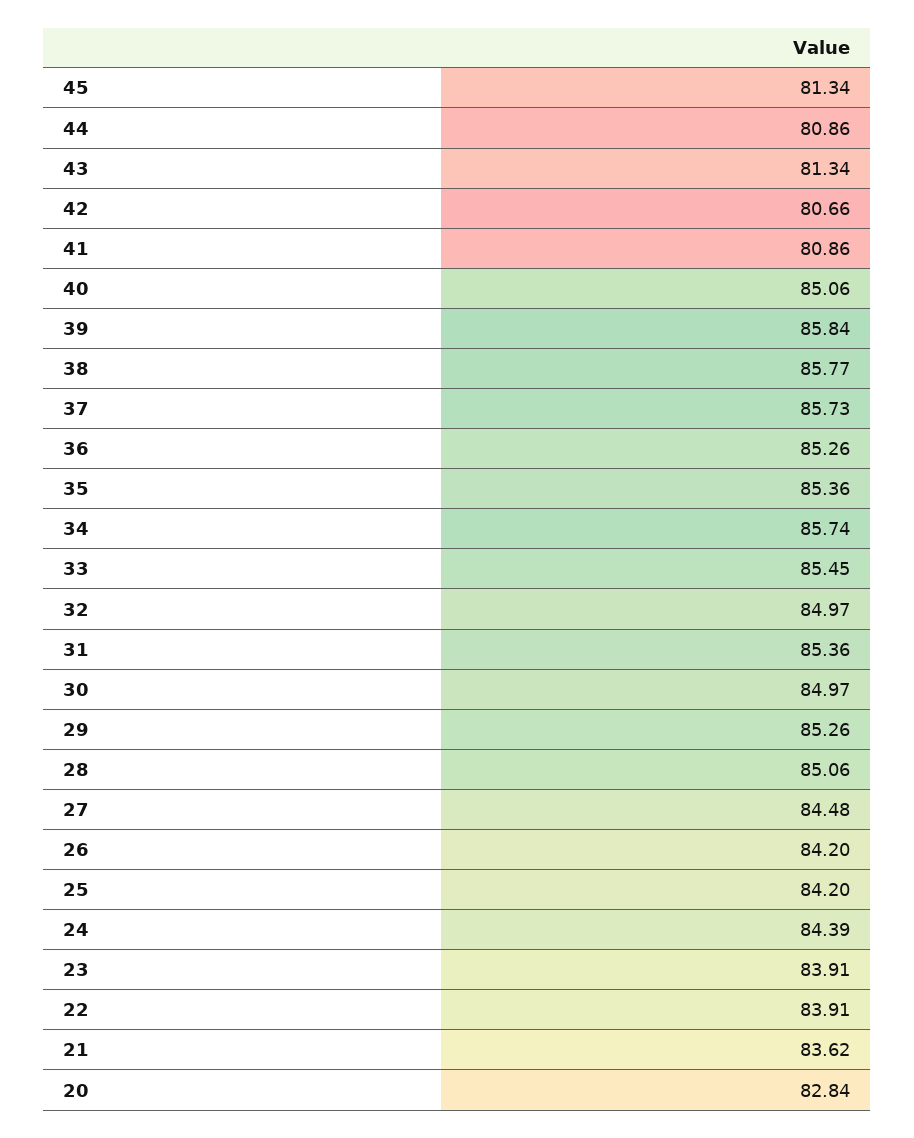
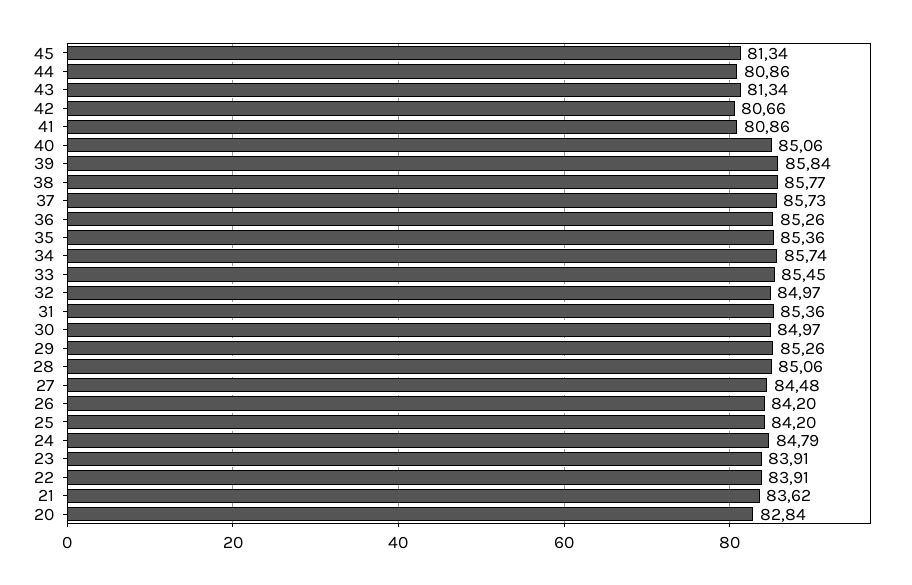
  {
    "45": 81.34,
    "44": 80.86,
    "43": 81.34,
    "42": 80.66,
    "41": 80.86,
    "40": 85.06,
    "39": 85.84,
    "38": 85.77,
    "37": 85.73,
    "36": 85.26,
    "35": 85.36,
    "34": 85.74,
    "33": 85.45,
    "32": 84.97,
    "31": 85.36,
    "30": 84.97,
    "29": 85.26,
    "28": 85.06,
    "27": 84.48,
    "26": 84.2,
    "25": 84.2,
-   "24": 84.39,
+   "24": 84.79,
    "23": 83.91,
    "22": 83.91,
    "21": 83.62,
    "20": 82.84
  }

